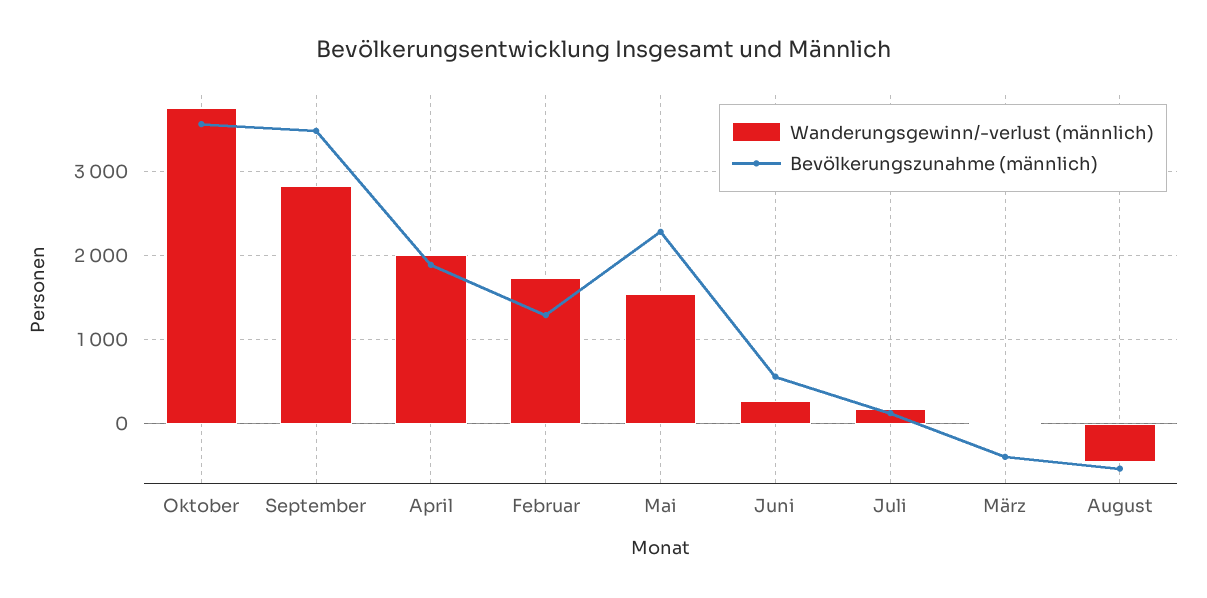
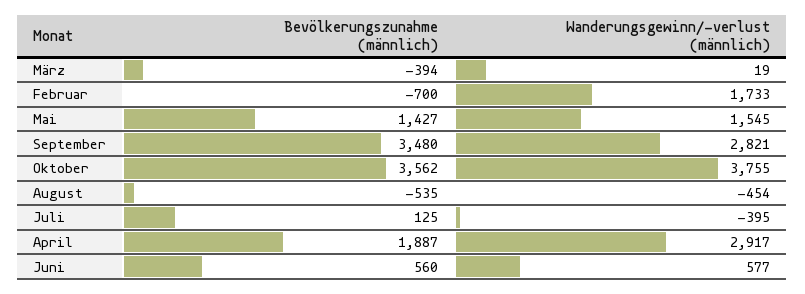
  {
    "Wanderungsgewinn/-verlust (männlich)": {
      "Oktober": 3755,
      "September": 2821,
-     "April": 2000,
+     "April": 2917,
      "Februar": 1733,
      "Mai": 1545,
-     "Juni": 300,
+     "Juni": 577,
-     "Juli": 200,
+     "Juli": -395,
      "März": 19,
      "August": -454
    },
    "Bevölkerungszunahme (männlich)": {
      "Oktober": 3562,
      "September": 3480,
      "April": 1887,
-     "Februar": 1300,
+     "Februar": -700,
-     "Mai": 2300,
+     "Mai": 1427,
      "Juni": 560,
      "Juli": 125,
      "März": -394,
      "August": -535
    }
  }

